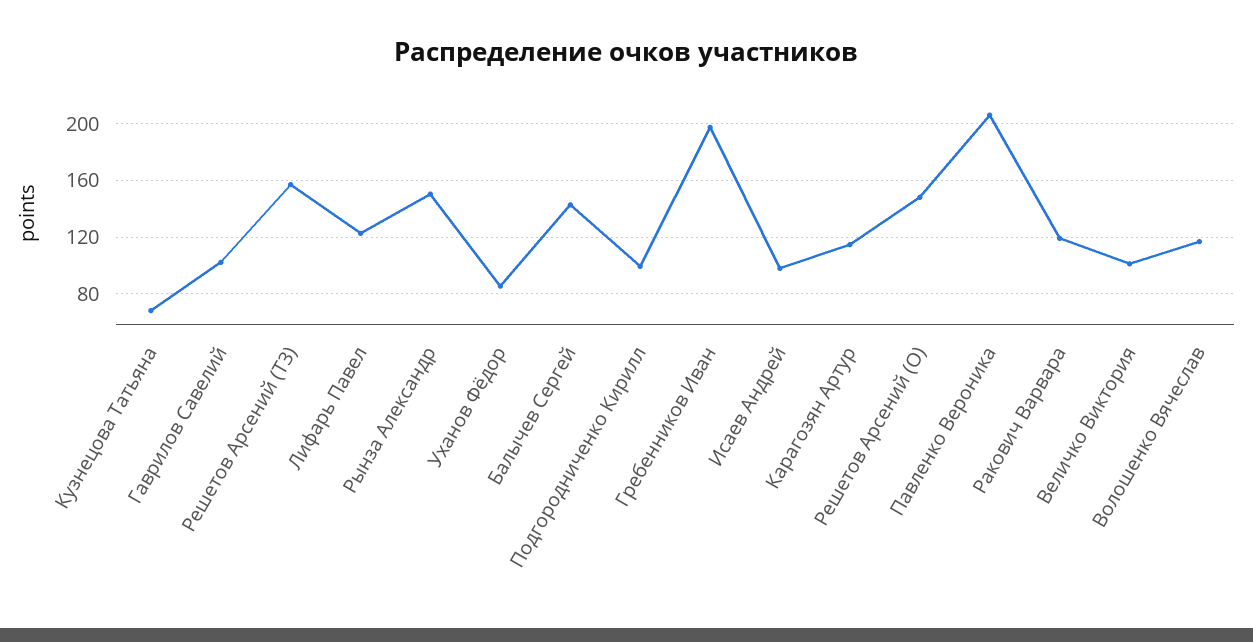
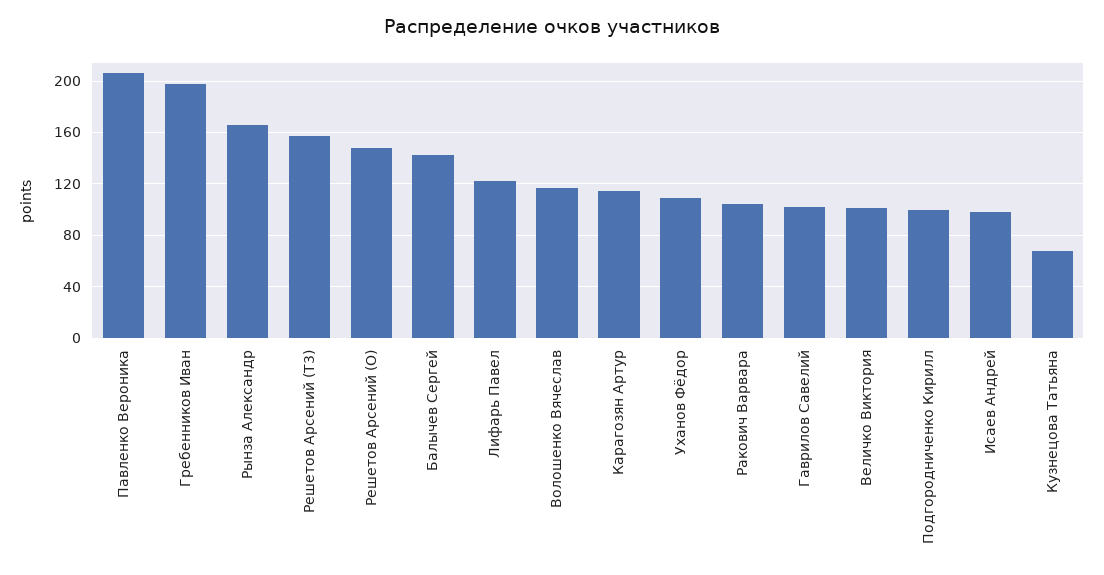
  {
    "Кузнецова Татьяна": 70,
    "Гаврилов Савелий": 100,
    "Решетов Арсений (T3)": 155,
    "Лифарь Павел": 125,
-   "Рынза Александр": 150,
+   "Рынза Александр": 165,
-   "Уханов Фёдор": 85,
+   "Уханов Фёдор": 110,
    "Балычев Сергей": 145,
    "Подгородниченко Кирилл": 100,
    "Гребенников Иван": 195,
    "Исаев Андрей": 100,
    "Карагозян Артур": 115,
    "Решетов Арсений (O)": 150,
    "Павленко Вероника": 205,
-   "Ракович Варвара": 120,
+   "Ракович Варвара": 105,
    "Величко Виктория": 100,
    "Волошенко Вячеслав": 115
  }

